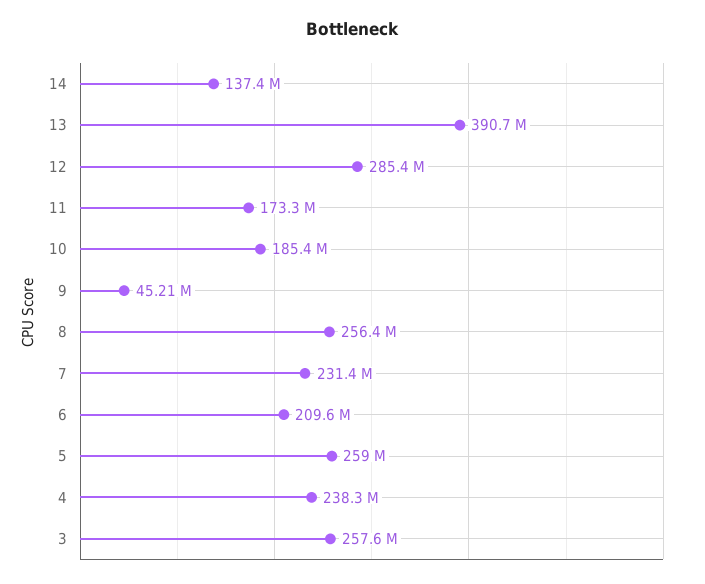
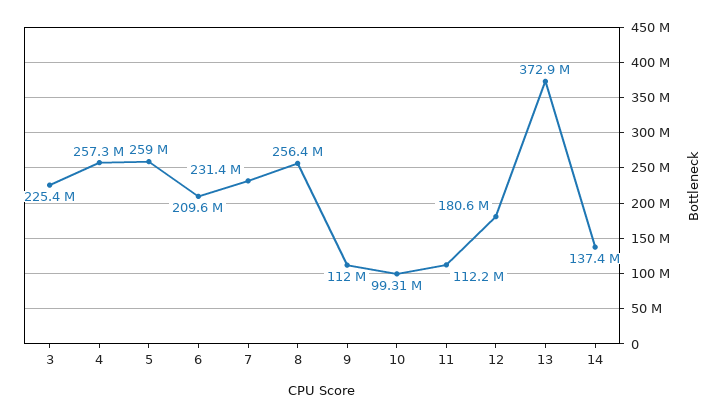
  {
    "14": 137400000,
-   "13": 390700000,
+   "13": 372900000,
-   "12": 285400000,
+   "12": 180600000,
-   "11": 173300000,
+   "11": 112200000,
-   "10": 185400000,
+   "10": 99310000,
-   "9": 45210000,
+   "9": 112000000,
    "8": 256400000,
    "7": 231400000,
    "6": 209600000,
    "5": 259000000,
-   "4": 238300000,
+   "4": 257300000,
-   "3": 257600000
+   "3": 225400000
  }

